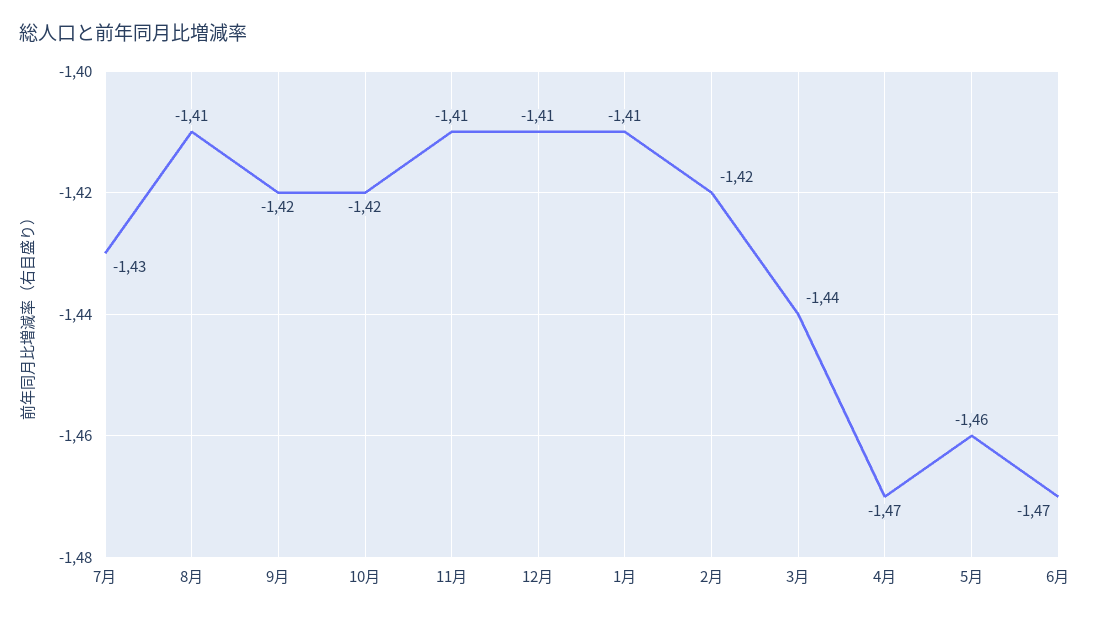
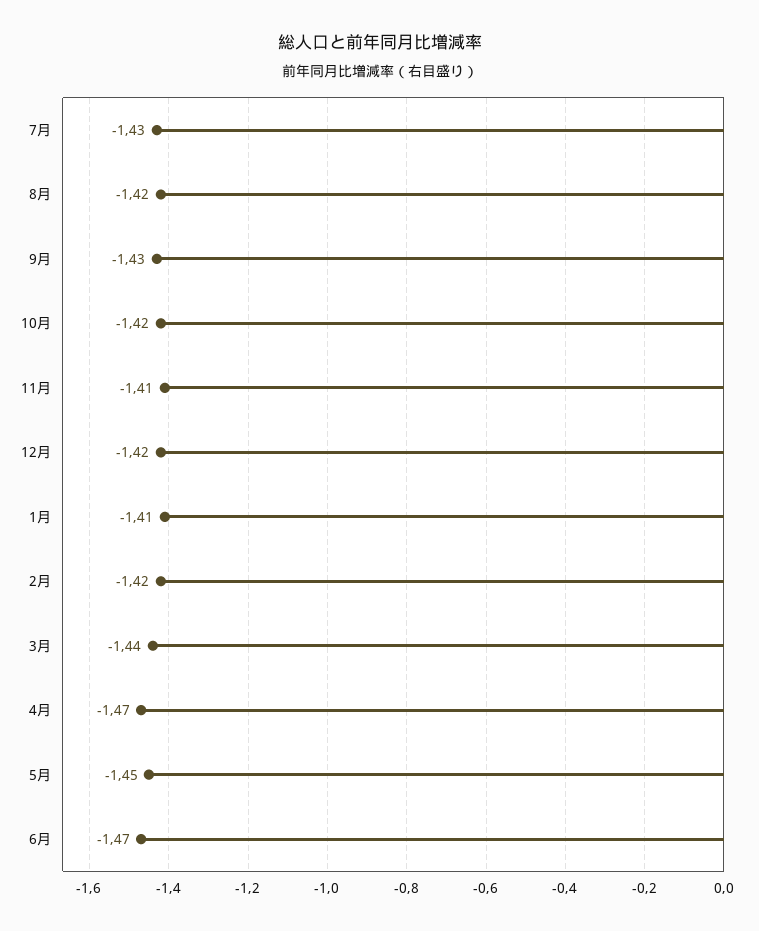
  {
    "7月": -1.43,
-   "8月": -1.41,
+   "8月": -1.42,
-   "9月": -1.42,
+   "9月": -1.43,
    "10月": -1.42,
    "11月": -1.41,
-   "12月": -1.41,
+   "12月": -1.42,
    "1月": -1.41,
    "2月": -1.42,
    "3月": -1.44,
    "4月": -1.47,
-   "5月": -1.46,
+   "5月": -1.45,
    "6月": -1.47
  }

